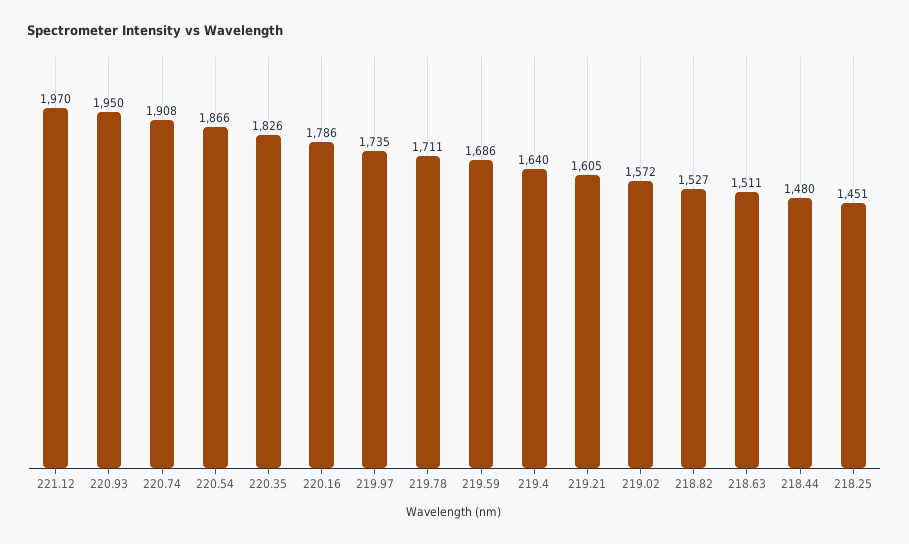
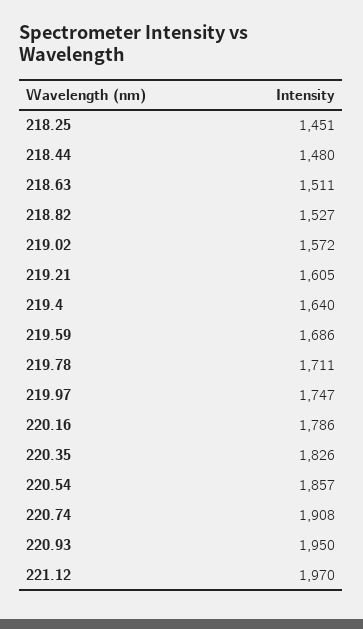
  {
    "221.12": 1970,
    "220.93": 1950,
    "220.74": 1908,
-   "220.54": 1866,
+   "220.54": 1857,
    "220.35": 1826,
    "220.16": 1786,
-   "219.97": 1735,
+   "219.97": 1747,
    "219.78": 1711,
    "219.59": 1686,
    "219.4": 1640,
    "219.21": 1605,
    "219.02": 1572,
    "218.82": 1527,
    "218.63": 1511,
    "218.44": 1480,
    "218.25": 1451
  }

